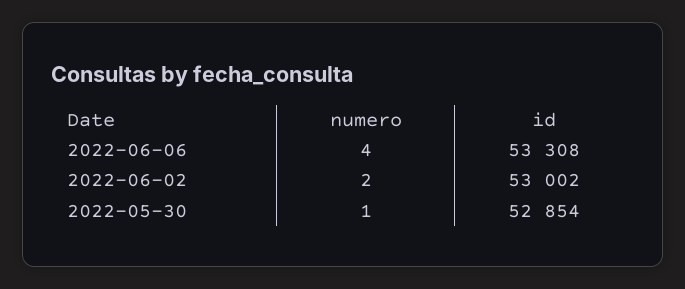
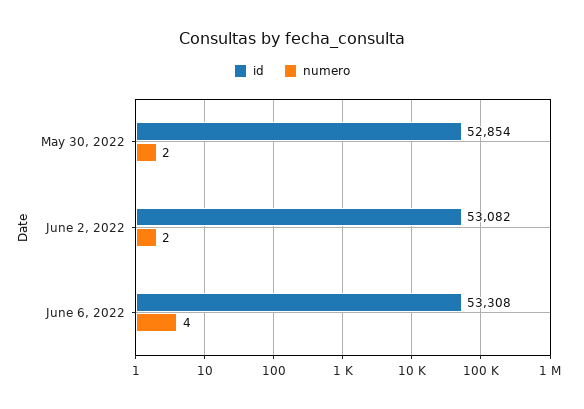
  {
    "numero": {
      "2022-06-06": 4,
      "2022-06-02": 2,
-     "2022-05-30": 1
+     "2022-05-30": 2
    },
    "id": {
      "2022-06-06": 53308,
-     "2022-06-02": 53002,
+     "2022-06-02": 53082,
      "2022-05-30": 52854
    }
  }

